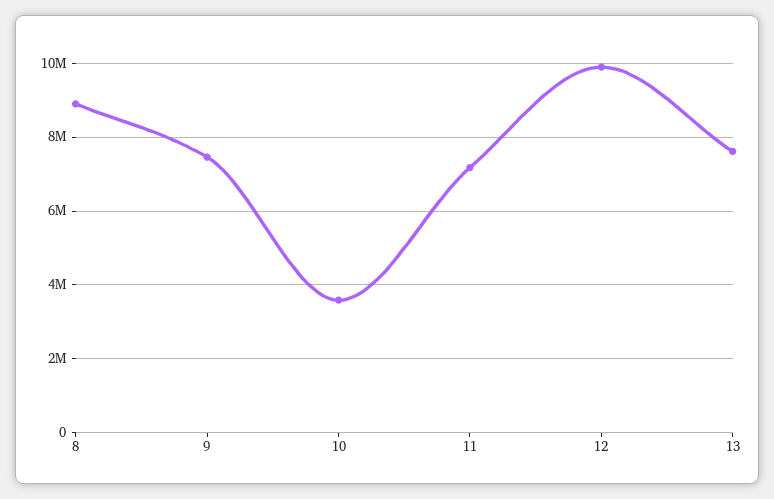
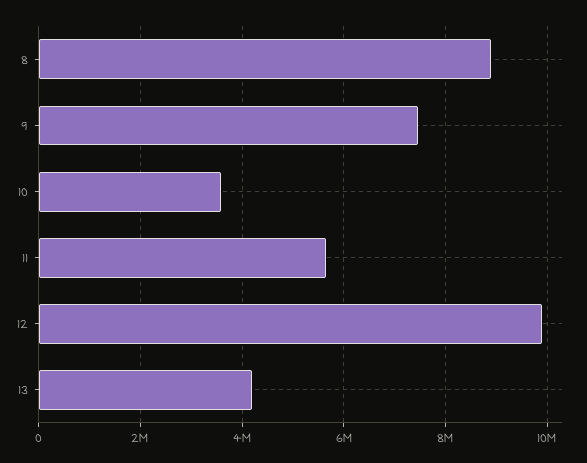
  {
    "8": 9000000,
    "9": 7400000,
    "10": 3600000,
-   "11": 7200000,
+   "11": 5600000,
    "12": 9800000,
-   "13": 7600000
+   "13": 4200000
  }

